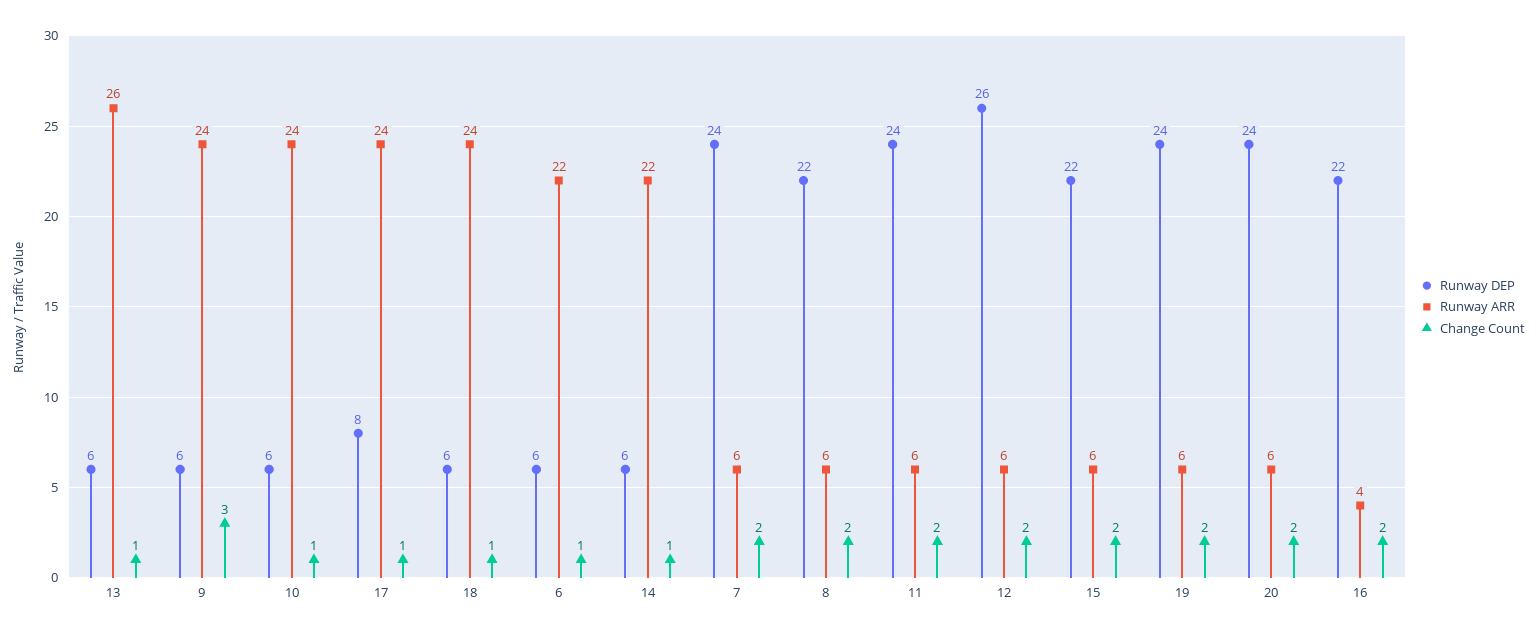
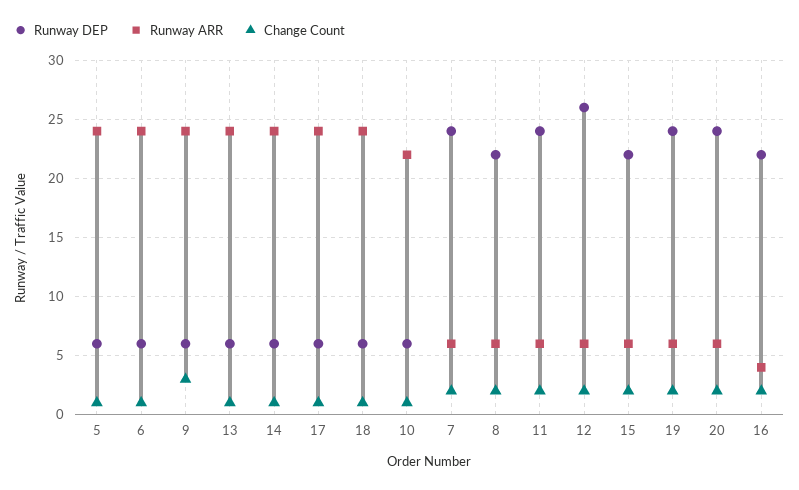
  {
    "Runway DEP": {
      "13": 6,
      "9": 6,
      "10": 6,
-     "17": 8,
+     "17": 6,
      "18": 6,
      "6": 6,
      "14": 6,
      "7": 24,
      "8": 22,
      "11": 24,
      "12": 26,
      "15": 22,
      "19": 24,
      "20": 24,
-     "16": 22
+     "16": 22,
+     "5": 6
    },
    "Runway ARR": {
-     "13": 26,
+     "13": 24,
      "9": 24,
-     "10": 24,
+     "10": 22,
      "17": 24,
      "18": 24,
-     "6": 22,
+     "6": 24,
-     "14": 22,
+     "14": 24,
      "7": 6,
      "8": 6,
      "11": 6,
      "12": 6,
      "15": 6,
      "19": 6,
      "20": 6,
-     "16": 4
+     "16": 4,
+     "5": 24
    },
    "Change Count": {
      "13": 1,
      "9": 3,
      "10": 1,
      "17": 1,
      "18": 1,
      "6": 1,
      "14": 1,
      "7": 2,
      "8": 2,
      "11": 2,
      "12": 2,
      "15": 2,
      "19": 2,
      "20": 2,
-     "16": 2
+     "16": 2,
+     "5": 1
    }
  }

